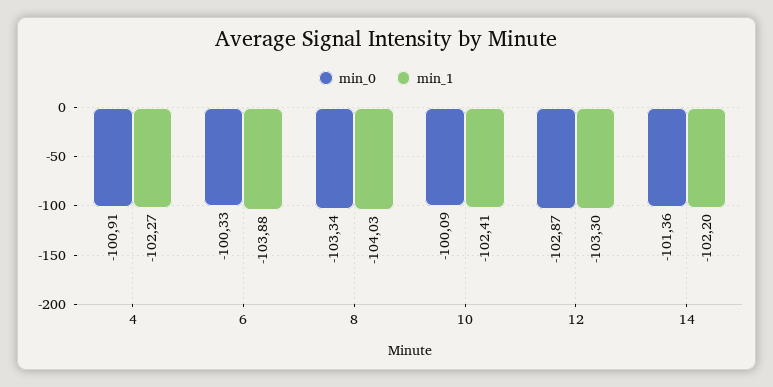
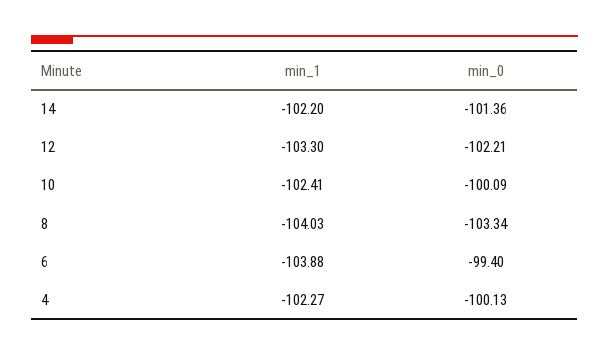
  {
    "min_0": {
-     "4": -100.91,
+     "4": -100.13,
-     "6": -100.33,
+     "6": -99.4,
      "8": -103.34,
      "10": -100.09,
-     "12": -102.87,
+     "12": -102.21,
      "14": -101.36
    },
    "min_1": {
      "4": -102.27,
      "6": -103.88,
      "8": -104.03,
      "10": -102.41,
      "12": -103.3,
      "14": -102.2
    }
  }

